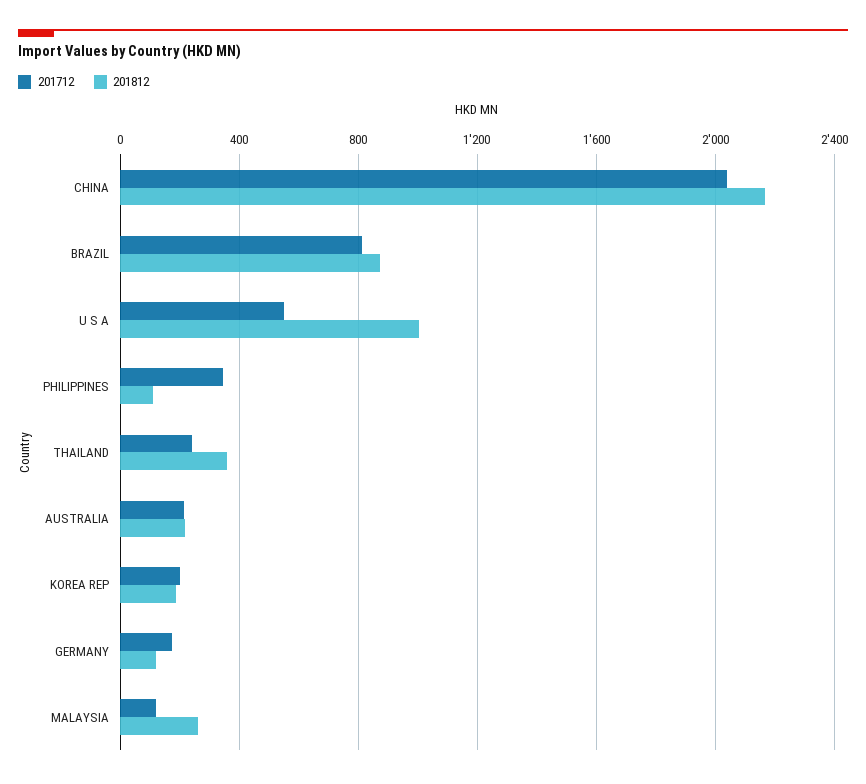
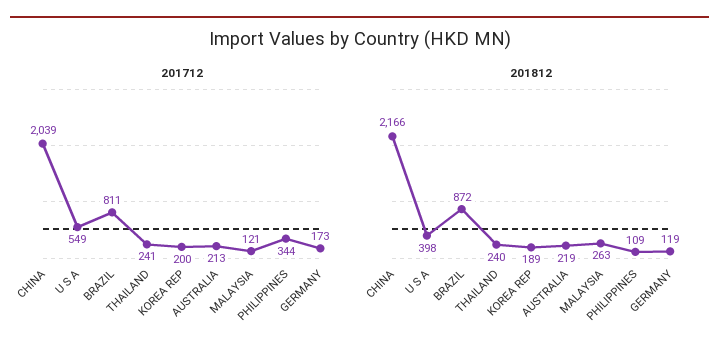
  {
    "201712": {
      "CHINA": 2039,
      "BRAZIL": 811,
      "U S A": 549,
      "PHILIPPINES": 344,
      "THAILAND": 241,
      "AUSTRALIA": 213,
      "KOREA REP": 200,
      "GERMANY": 173,
      "MALAYSIA": 121
    },
    "201812": {
      "CHINA": 2166,
      "BRAZIL": 872,
-     "U S A": 1000,
+     "U S A": 398,
      "PHILIPPINES": 109,
-     "THAILAND": 350,
+     "THAILAND": 240,
      "AUSTRALIA": 219,
      "KOREA REP": 189,
      "GERMANY": 119,
      "MALAYSIA": 263
    }
  }

